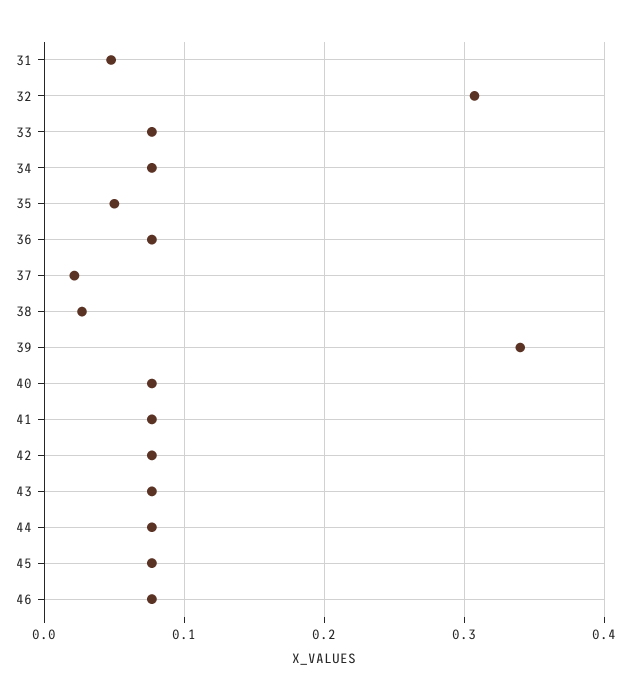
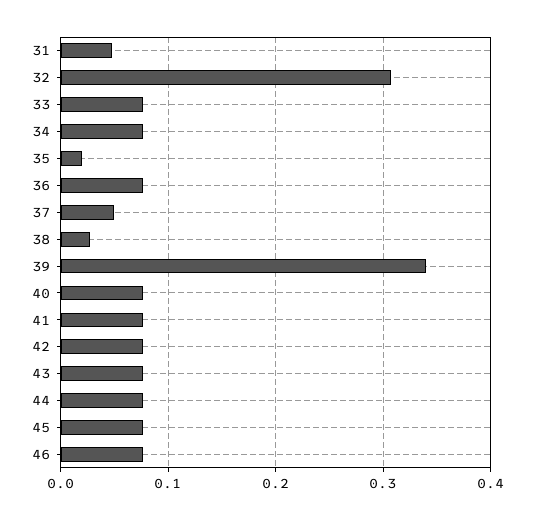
  {
    "31": 0.05,
    "32": 0.31,
    "33": 0.08,
    "34": 0.08,
-   "35": 0.05,
+   "35": 0.02,
    "36": 0.08,
-   "37": 0.02,
+   "37": 0.05,
    "38": 0.03,
    "39": 0.34,
    "40": 0.08,
    "41": 0.08,
    "42": 0.08,
    "43": 0.08,
    "44": 0.08,
    "45": 0.08,
    "46": 0.08
  }

